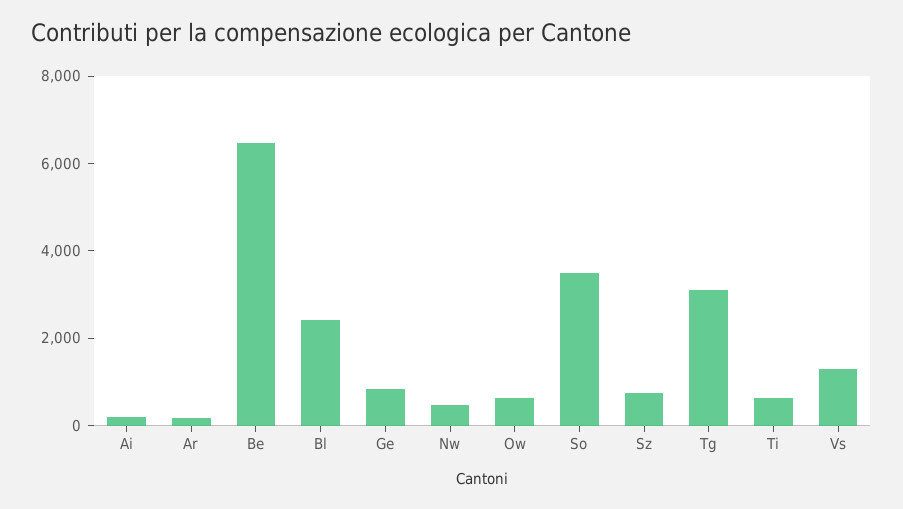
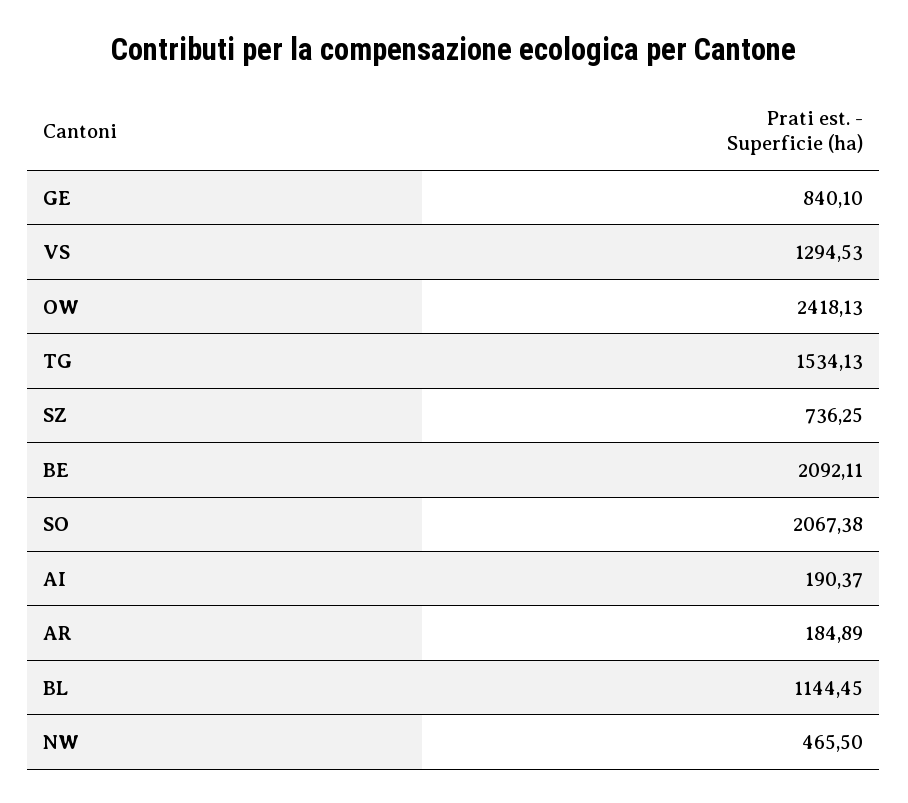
  {
    "Ai": 190.37,
    "Ar": 184.89,
-   "Be": 6500,
+   "Be": 2092.11,
-   "Bl": 2500,
+   "Bl": 1144.45,
    "Ge": 840.1,
    "Nw": 465.5,
-   "Ow": 500,
+   "Ow": 2418.13,
-   "So": 3500,
+   "So": 2067.38,
    "Sz": 736.25,
-   "Tg": 3000,
+   "Tg": 1534.13,
-   "Ti": 500,
    "Vs": 1294.53
  }

